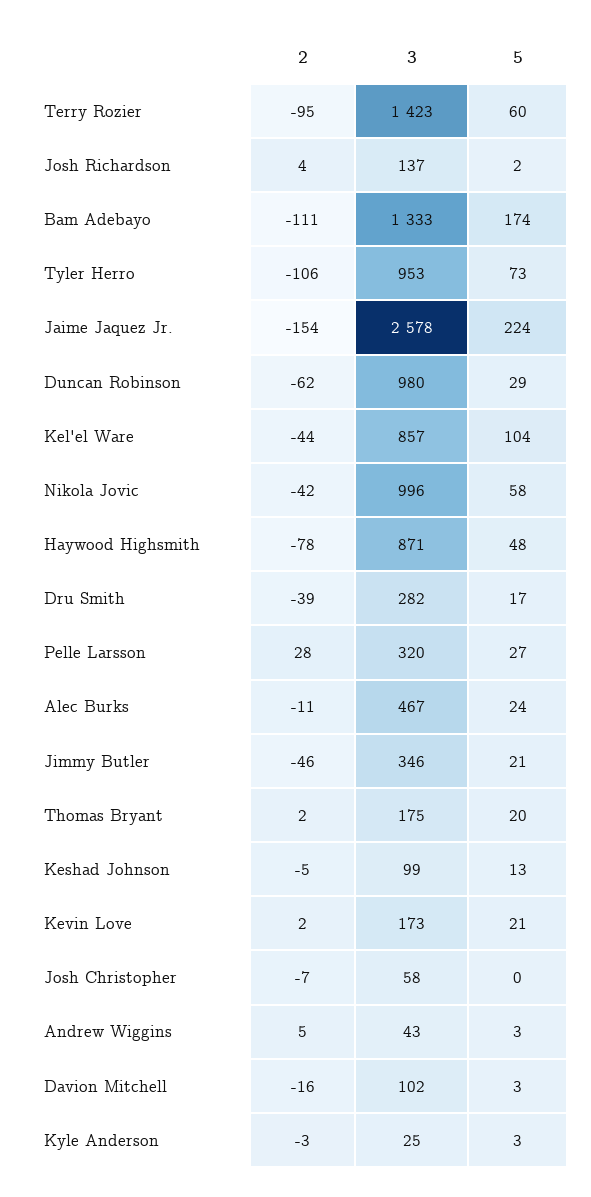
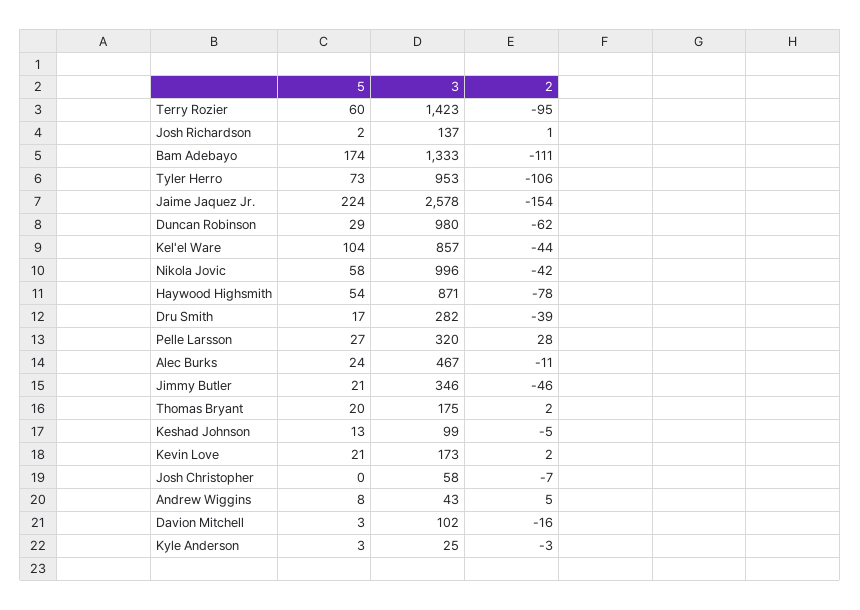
  {
    "2": {
      "Terry Rozier": -95,
-     "Josh Richardson": 4,
+     "Josh Richardson": 1,
      "Bam Adebayo": -111,
      "Tyler Herro": -106,
      "Jaime Jaquez Jr.": -154,
      "Duncan Robinson": -62,
      "Kel'el Ware": -44,
      "Nikola Jovic": -42,
      "Haywood Highsmith": -78,
      "Dru Smith": -39,
      "Pelle Larsson": 28,
      "Alec Burks": -11,
      "Jimmy Butler": -46,
      "Thomas Bryant": 2,
      "Keshad Johnson": -5,
      "Kevin Love": 2,
      "Josh Christopher": -7,
      "Andrew Wiggins": 5,
      "Davion Mitchell": -16,
      "Kyle Anderson": -3
    },
    "3": {
      "Terry Rozier": 1423,
      "Josh Richardson": 137,
      "Bam Adebayo": 1333,
      "Tyler Herro": 953,
      "Jaime Jaquez Jr.": 2578,
      "Duncan Robinson": 980,
      "Kel'el Ware": 857,
      "Nikola Jovic": 996,
      "Haywood Highsmith": 871,
      "Dru Smith": 282,
      "Pelle Larsson": 320,
      "Alec Burks": 467,
      "Jimmy Butler": 346,
      "Thomas Bryant": 175,
      "Keshad Johnson": 99,
      "Kevin Love": 173,
      "Josh Christopher": 58,
      "Andrew Wiggins": 43,
      "Davion Mitchell": 102,
      "Kyle Anderson": 25
    },
    "5": {
      "Terry Rozier": 60,
      "Josh Richardson": 2,
      "Bam Adebayo": 174,
      "Tyler Herro": 73,
      "Jaime Jaquez Jr.": 224,
      "Duncan Robinson": 29,
      "Kel'el Ware": 104,
      "Nikola Jovic": 58,
-     "Haywood Highsmith": 48,
+     "Haywood Highsmith": 54,
      "Dru Smith": 17,
      "Pelle Larsson": 27,
      "Alec Burks": 24,
      "Jimmy Butler": 21,
      "Thomas Bryant": 20,
      "Keshad Johnson": 13,
      "Kevin Love": 21,
      "Josh Christopher": 0,
-     "Andrew Wiggins": 3,
+     "Andrew Wiggins": 8,
      "Davion Mitchell": 3,
      "Kyle Anderson": 3
    }
  }

